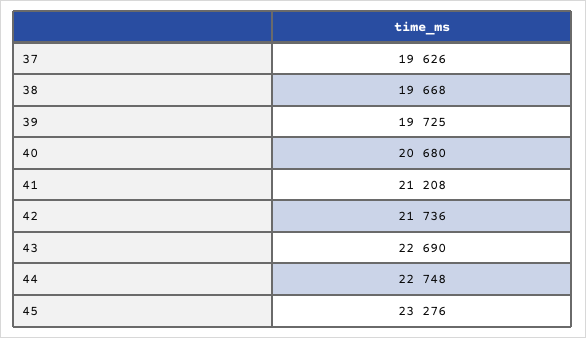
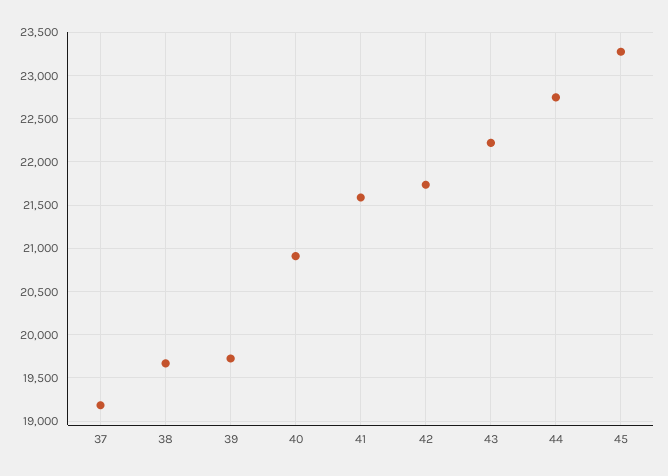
  {
-   "37": 19626,
+   "37": 19200,
    "38": 19668,
    "39": 19725,
-   "40": 20680,
+   "40": 20900,
-   "41": 21208,
+   "41": 21600,
    "42": 21736,
-   "43": 22690,
+   "43": 22200,
    "44": 22748,
    "45": 23276
  }

